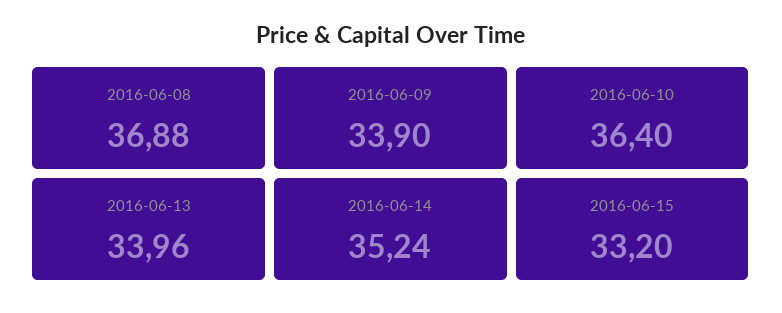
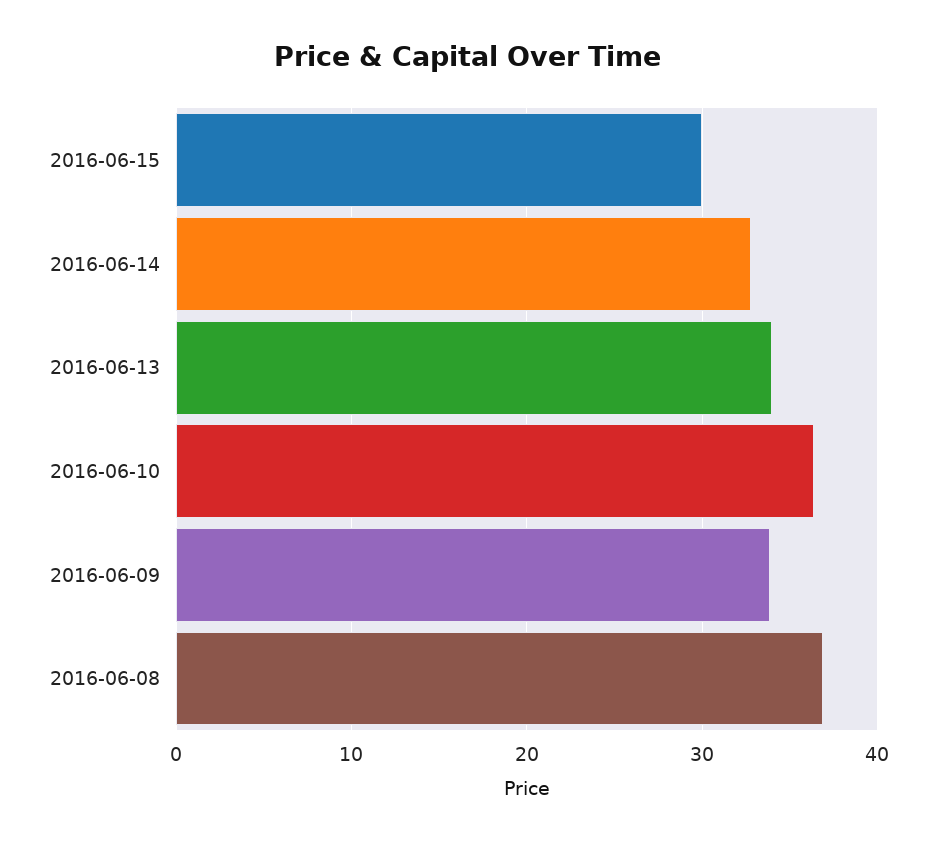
  {
    "2016-06-08": 36.88,
    "2016-06-09": 33.9,
    "2016-06-10": 36.4,
    "2016-06-13": 33.96,
-   "2016-06-14": 35.24,
+   "2016-06-14": 33,
-   "2016-06-15": 33.2
+   "2016-06-15": 30
  }

